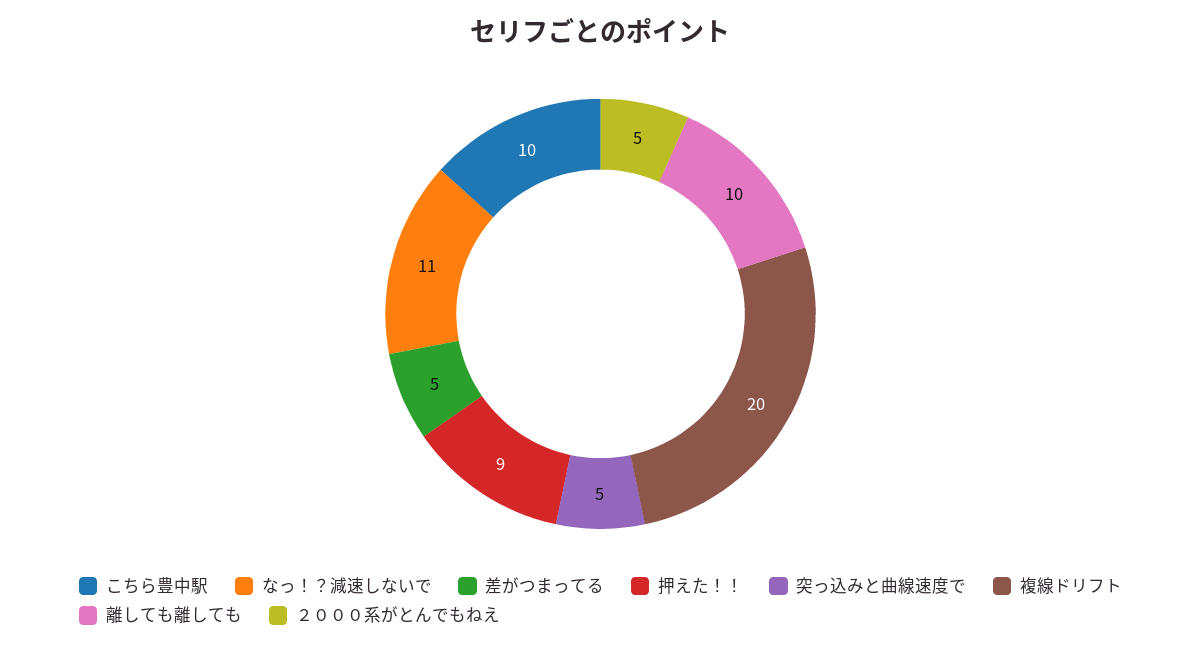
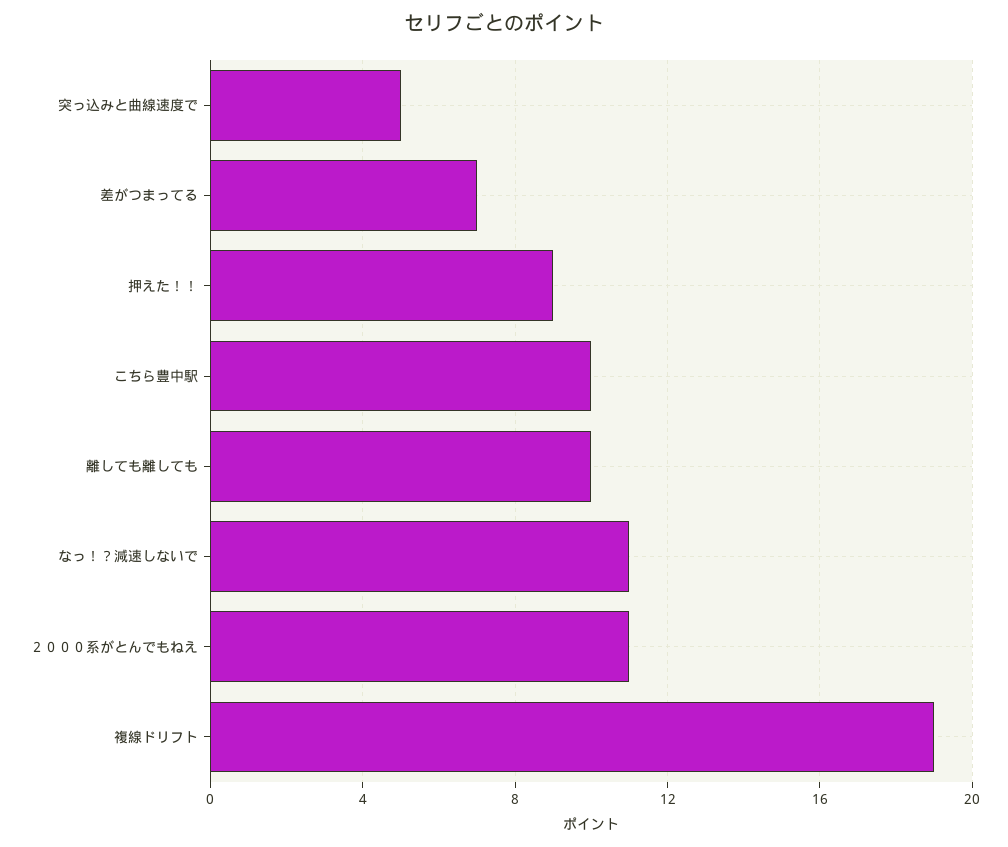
  {
    "こちら豊中駅": 10,
    "なっ！？減速しないで": 11,
-   "差がつまってる": 5,
+   "差がつまってる": 7,
    "押えた！！": 9,
    "突っ込みと曲線速度で": 5,
-   "複線ドリフト": 20,
+   "複線ドリフト": 19,
    "離しても離しても": 10,
-   "２０００系がとんでもねえ": 5
+   "２０００系がとんでもねえ": 11
  }

